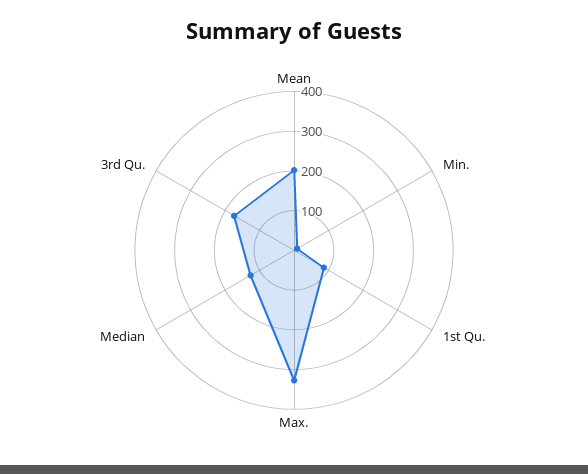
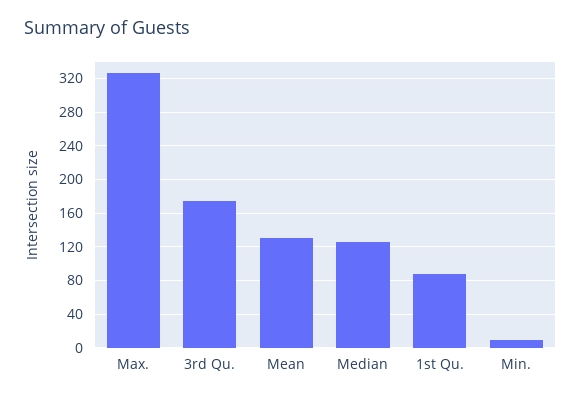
  {
-   "Mean": 200,
+   "Mean": 130,
    "Min.": 10,
    "1st Qu.": 90,
    "Max.": 330,
    "Median": 130,
    "3rd Qu.": 170
  }

